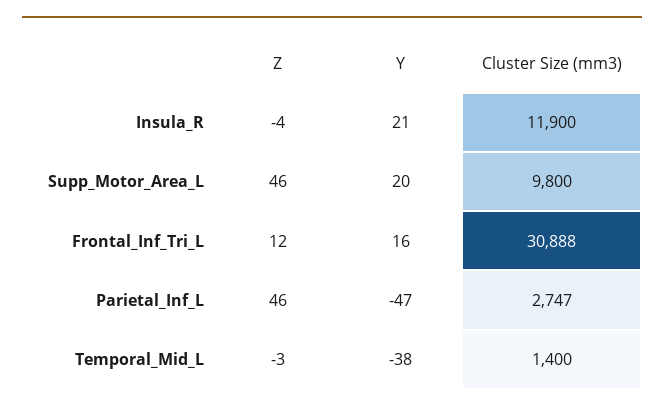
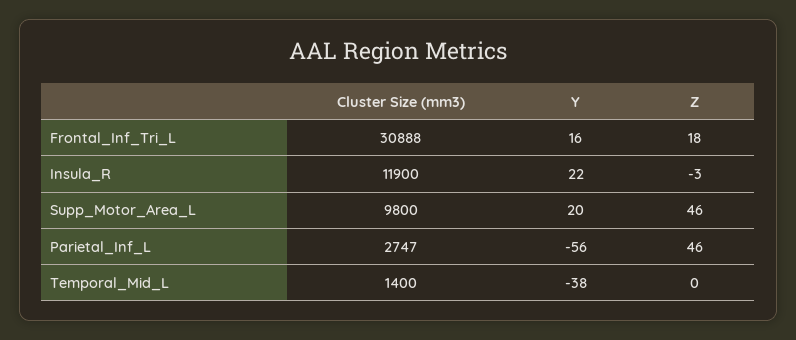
  {
    "Z": {
-     "Insula_R": -4,
+     "Insula_R": -3,
      "Supp_Motor_Area_L": 46,
-     "Frontal_Inf_Tri_L": 12,
+     "Frontal_Inf_Tri_L": 18,
      "Parietal_Inf_L": 46,
-     "Temporal_Mid_L": -3
+     "Temporal_Mid_L": 0
    },
    "Y": {
-     "Insula_R": 21,
+     "Insula_R": 22,
      "Supp_Motor_Area_L": 20,
      "Frontal_Inf_Tri_L": 16,
-     "Parietal_Inf_L": -47,
+     "Parietal_Inf_L": -56,
      "Temporal_Mid_L": -38
    },
    "Cluster Size (mm3)": {
      "Insula_R": 11900,
      "Supp_Motor_Area_L": 9800,
      "Frontal_Inf_Tri_L": 30888,
      "Parietal_Inf_L": 2747,
      "Temporal_Mid_L": 1400
    }
  }

